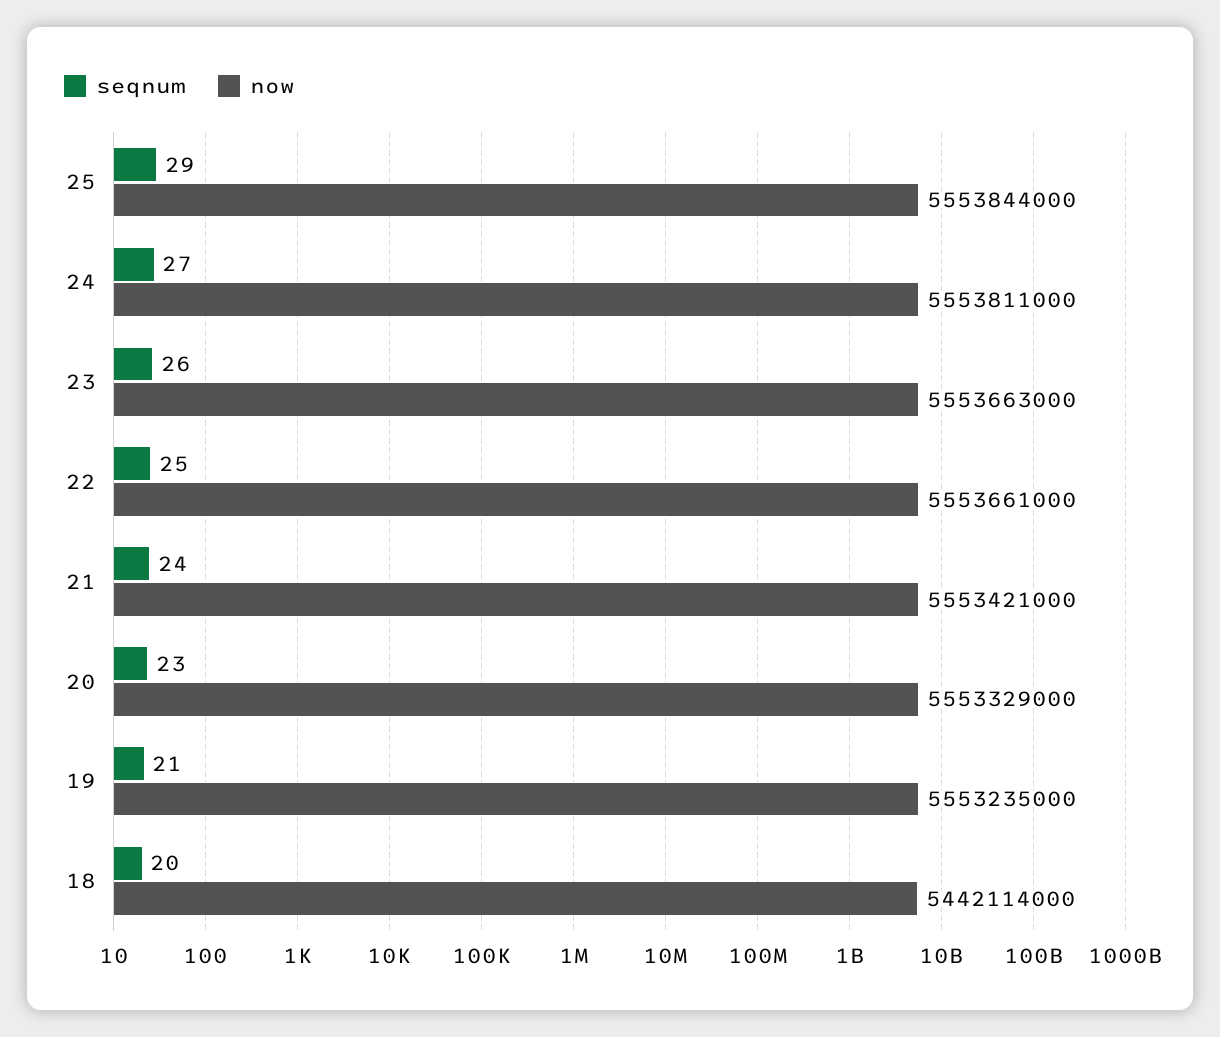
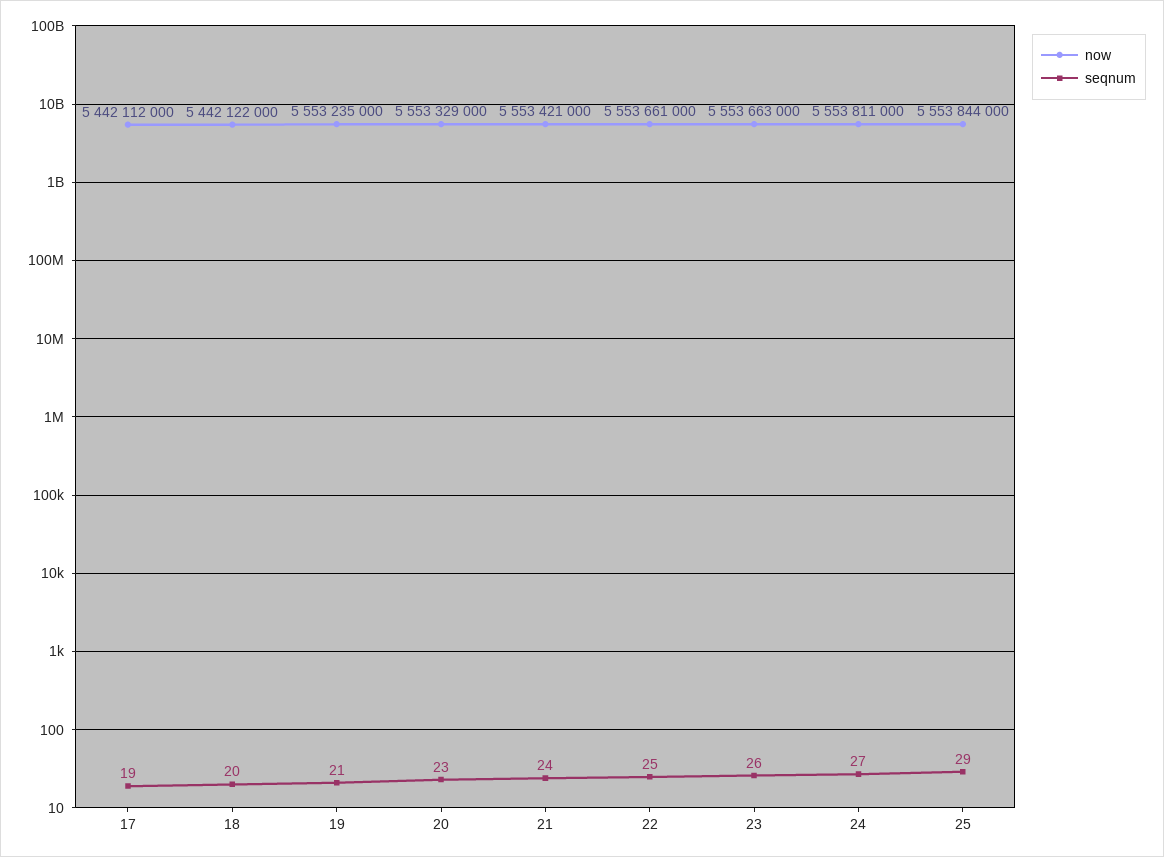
  {
    "seqnum": {
      "25": 29,
      "24": 27,
      "23": 26,
      "22": 25,
      "21": 24,
      "20": 23,
      "19": 21,
-     "18": 20
+     "18": 20,
+     "17": 19
    },
    "now": {
      "25": 5553844000,
      "24": 5553811000,
      "23": 5553663000,
      "22": 5553661000,
      "21": 5553421000,
      "20": 5553329000,
      "19": 5553235000,
-     "18": 5442114000
+     "18": 5442122000,
+     "17": 5442112000
    }
  }

